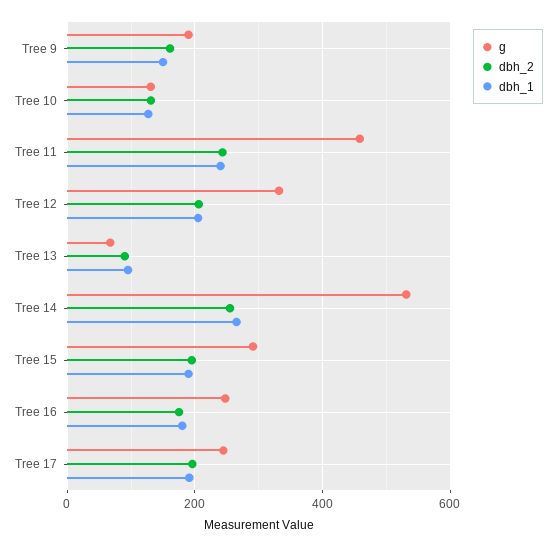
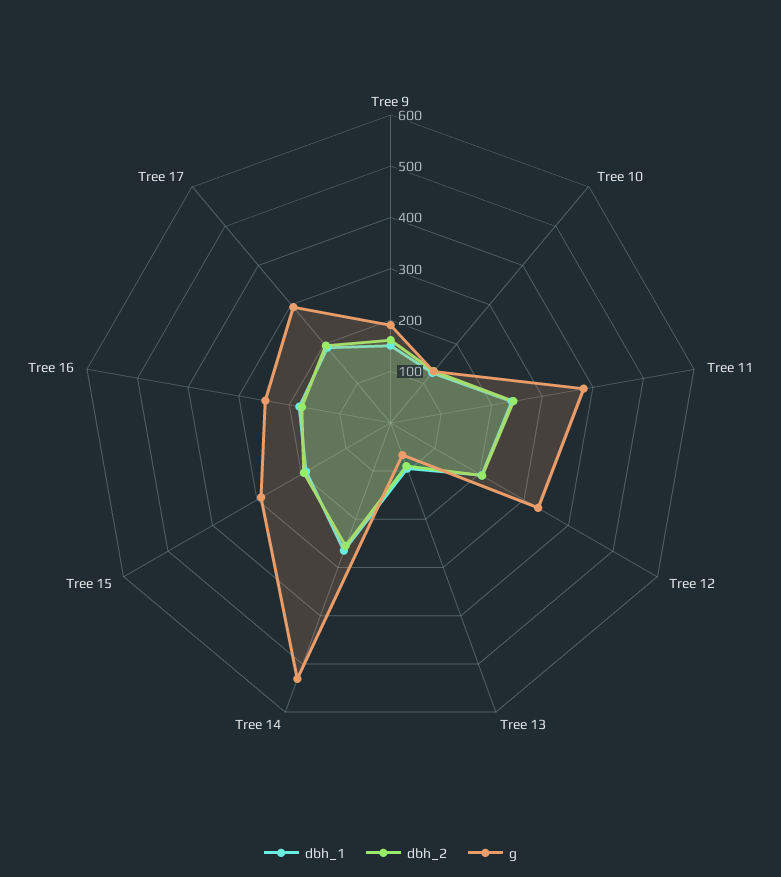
  {
    "g": {
      "Tree 9": 180,
      "Tree 10": 140,
-     "Tree 11": 460,
+     "Tree 11": 380,
      "Tree 12": 340,
      "Tree 13": 60,
      "Tree 14": 540,
      "Tree 15": 300,
      "Tree 16": 240,
-     "Tree 17": 240
+     "Tree 17": 300
    },
    "dbh_2": {
      "Tree 9": 160,
      "Tree 10": 140,
      "Tree 11": 240,
      "Tree 12": 200,
      "Tree 13": 100,
      "Tree 14": 260,
      "Tree 15": 200,
      "Tree 16": 180,
      "Tree 17": 200
    },
    "dbh_1": {
      "Tree 9": 160,
      "Tree 10": 120,
      "Tree 11": 240,
      "Tree 12": 200,
      "Tree 13": 100,
      "Tree 14": 260,
      "Tree 15": 200,
      "Tree 16": 180,
      "Tree 17": 200
    }
  }

